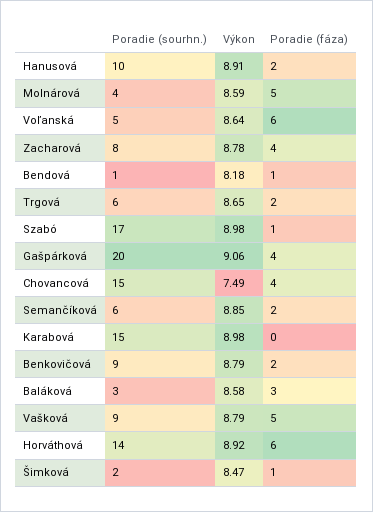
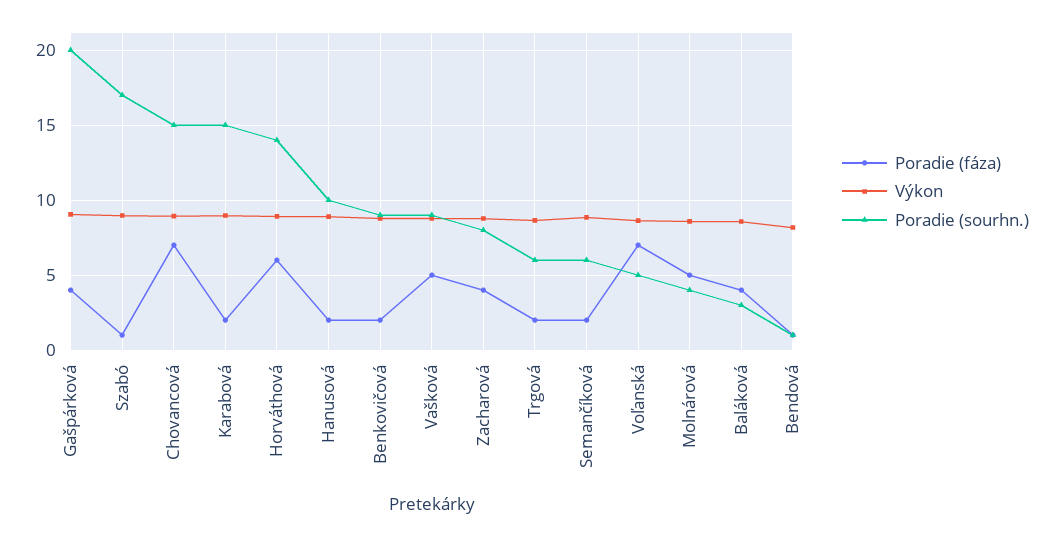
  {
    "Poradie (sourhn.)": {
      "Hanusová": 10,
      "Molnárová": 4,
      "Voľanská": 5,
      "Zacharová": 8,
      "Bendová": 1,
      "Trgová": 6,
      "Szabó": 17,
      "Gašpárková": 20,
      "Chovancová": 15,
      "Semančíková": 6,
      "Karabová": 15,
      "Benkovičová": 9,
      "Baláková": 3,
      "Vašková": 9,
-     "Horváthová": 14,
+     "Horváthová": 14
-     "Šimková": 2
    },
    "Výkon": {
      "Hanusová": 8.91,
      "Molnárová": 8.59,
      "Voľanská": 8.64,
      "Zacharová": 8.78,
      "Bendová": 8.18,
      "Trgová": 8.65,
      "Szabó": 8.98,
      "Gašpárková": 9.06,
-     "Chovancová": 7.49,
+     "Chovancová": 9,
      "Semančíková": 8.85,
      "Karabová": 8.98,
      "Benkovičová": 8.79,
      "Baláková": 8.58,
      "Vašková": 8.79,
-     "Horváthová": 8.92,
+     "Horváthová": 8.92
-     "Šimková": 8.47
    },
    "Poradie (fáza)": {
      "Hanusová": 2,
      "Molnárová": 5,
-     "Voľanská": 6,
+     "Voľanská": 7,
      "Zacharová": 4,
      "Bendová": 1,
      "Trgová": 2,
      "Szabó": 1,
      "Gašpárková": 4,
-     "Chovancová": 4,
+     "Chovancová": 7,
      "Semančíková": 2,
-     "Karabová": 0,
+     "Karabová": 2,
      "Benkovičová": 2,
-     "Baláková": 3,
+     "Baláková": 4,
      "Vašková": 5,
-     "Horváthová": 6,
+     "Horváthová": 6
-     "Šimková": 1
    }
  }

